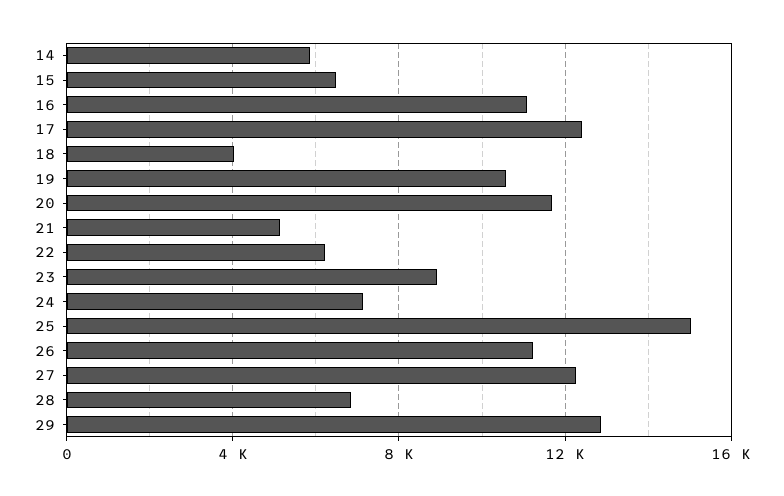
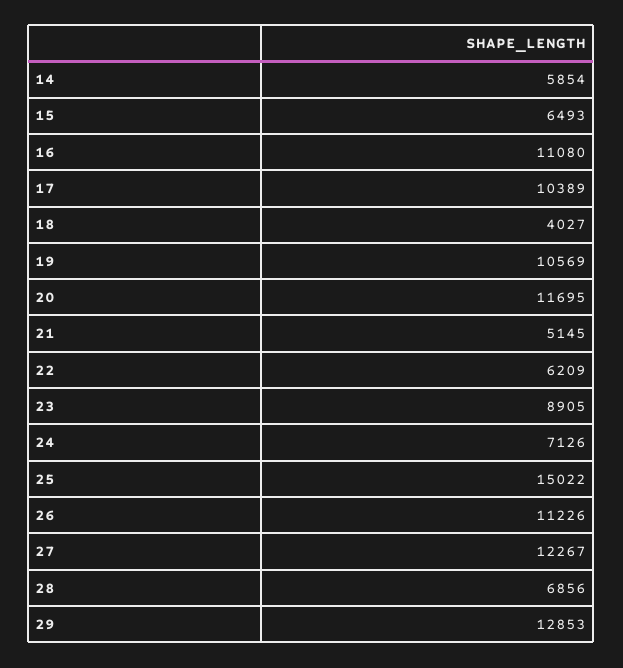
  {
    "14": 5854,
    "15": 6493,
    "16": 11080,
-   "17": 12500,
+   "17": 10389,
    "18": 4027,
    "19": 10569,
    "20": 11695,
    "21": 5145,
    "22": 6209,
    "23": 8905,
    "24": 7126,
    "25": 15022,
    "26": 11226,
    "27": 12267,
    "28": 6856,
    "29": 12853
  }

